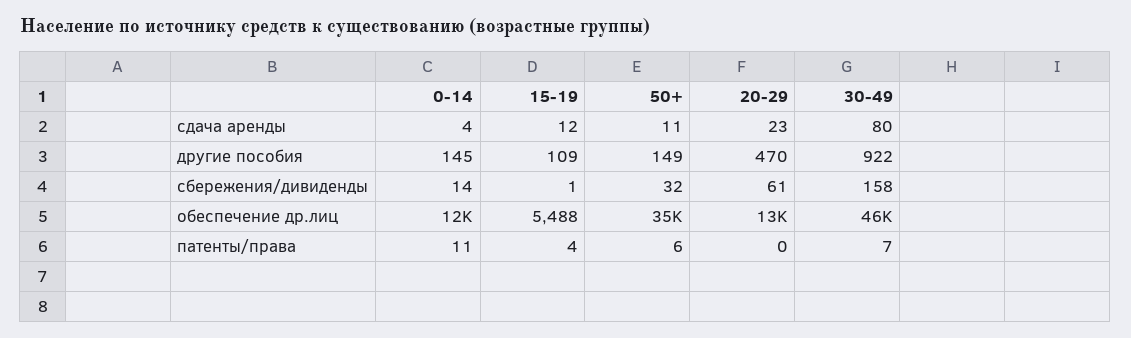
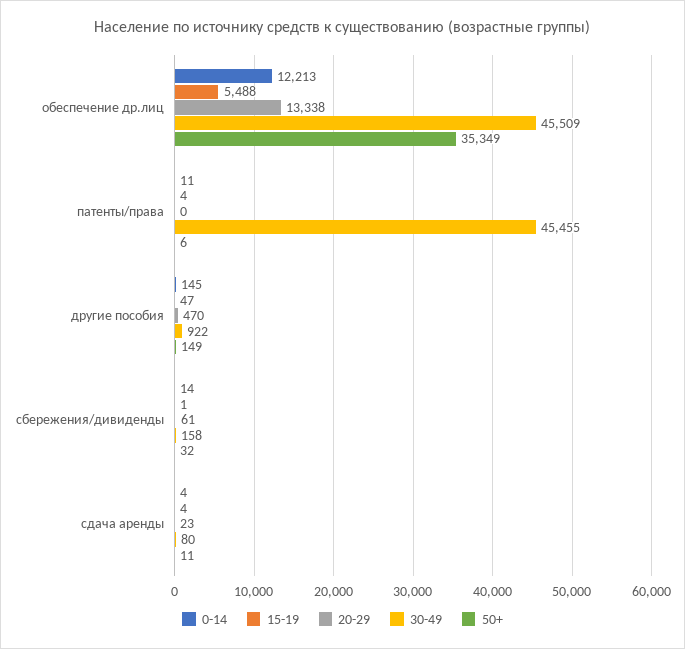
  {
    "0-14": {
      "сдача аренды": 4,
      "другие пособия": 145,
      "сбережения/дивиденды": 14,
      "обеспечение др.лиц": 12213,
      "патенты/права": 11
    },
    "15-19": {
-     "сдача аренды": 12,
+     "сдача аренды": 4,
-     "другие пособия": 109,
+     "другие пособия": 47,
      "сбережения/дивиденды": 1,
      "обеспечение др.лиц": 5488,
      "патенты/права": 4
    },
    "50+": {
      "сдача аренды": 11,
      "другие пособия": 149,
      "сбережения/дивиденды": 32,
      "обеспечение др.лиц": 35349,
      "патенты/права": 6
    },
    "20-29": {
      "сдача аренды": 23,
      "другие пособия": 470,
      "сбережения/дивиденды": 61,
      "обеспечение др.лиц": 13338,
      "патенты/права": 0
    },
    "30-49": {
      "сдача аренды": 80,
      "другие пособия": 922,
      "сбережения/дивиденды": 158,
      "обеспечение др.лиц": 45509,
-     "патенты/права": 7
+     "патенты/права": 45455
    }
  }

